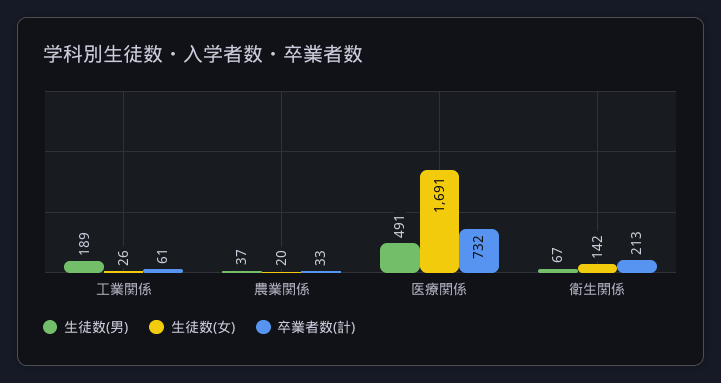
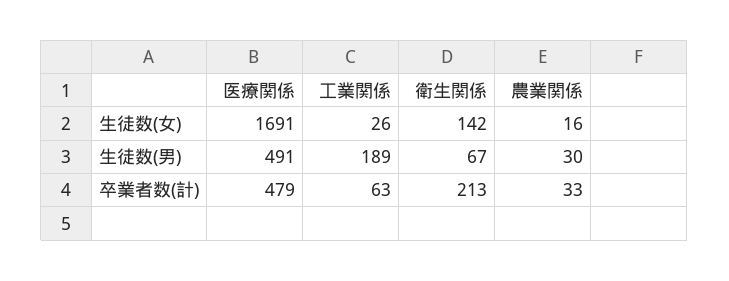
  {
    "生徒数(男)": {
      "工業関係": 189,
-     "農業関係": 37,
+     "農業関係": 30,
      "医療関係": 491,
      "衛生関係": 67
    },
    "生徒数(女)": {
      "工業関係": 26,
-     "農業関係": 20,
+     "農業関係": 16,
      "医療関係": 1691,
      "衛生関係": 142
    },
    "卒業者数(計)": {
-     "工業関係": 61,
+     "工業関係": 63,
      "農業関係": 33,
-     "医療関係": 732,
+     "医療関係": 479,
      "衛生関係": 213
    }
  }

